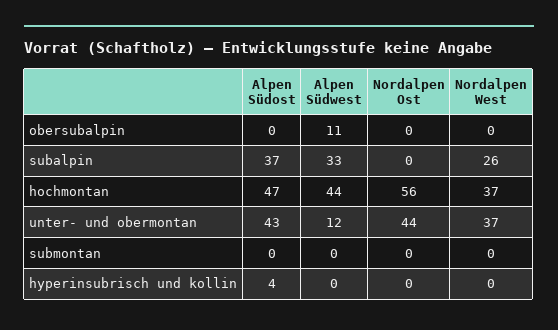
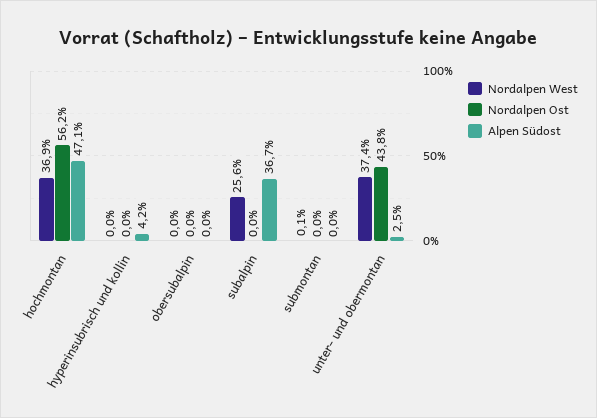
  {
    "Alpen Südost": {
      "obersubalpin": 0,
      "subalpin": 36.7,
      "hochmontan": 47.1,
-     "unter- und obermontan": 43,
+     "unter- und obermontan": 2.5,
      "submontan": 0,
      "hyperinsubrisch und kollin": 4.2
    },
-   "Alpen Südwest": {
-     "obersubalpin": 11,
-     "subalpin": 33,
-     "hochmontan": 44,
-     "unter- und obermontan": 12,
-     "submontan": 0,
-     "hyperinsubrisch und kollin": 0
-   },
    "Nordalpen Ost": {
      "obersubalpin": 0,
      "subalpin": 0,
      "hochmontan": 56.2,
      "unter- und obermontan": 43.8,
      "submontan": 0,
      "hyperinsubrisch und kollin": 0
    },
    "Nordalpen West": {
      "obersubalpin": 0,
      "subalpin": 25.6,
      "hochmontan": 36.9,
      "unter- und obermontan": 37.4,
      "submontan": 0.1,
      "hyperinsubrisch und kollin": 0
    }
  }

